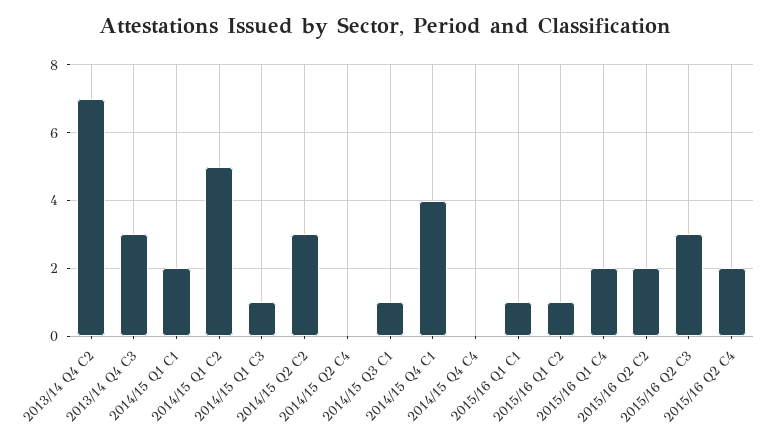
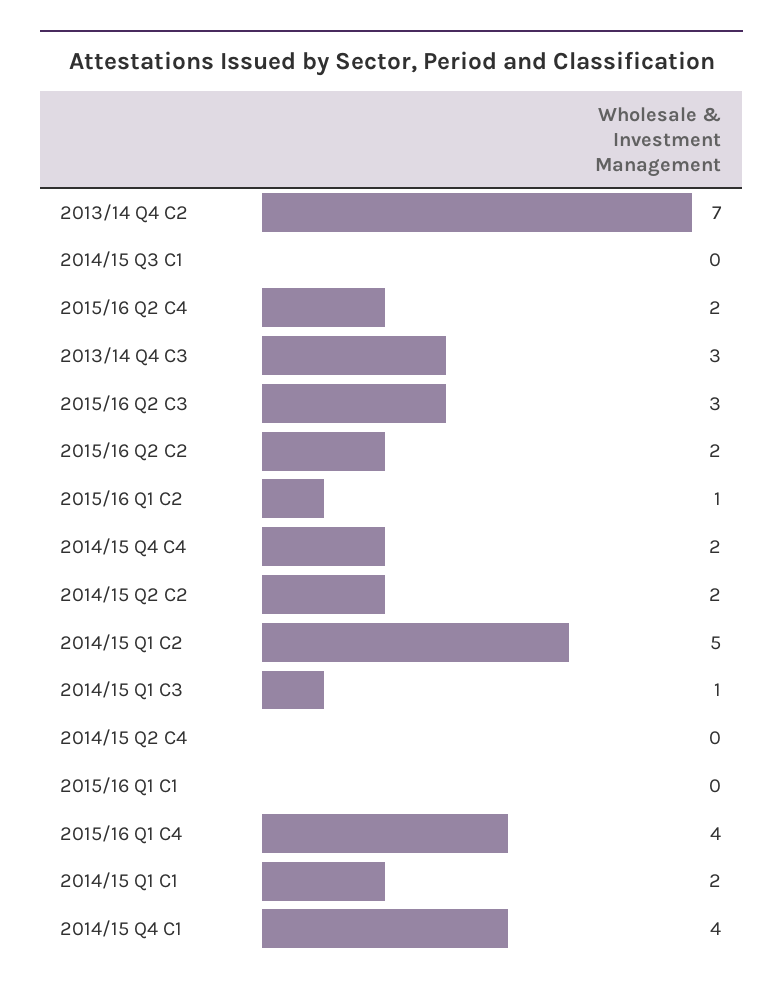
  {
    "2013/14 Q4 C2": 7,
    "2013/14 Q4 C3": 3,
    "2014/15 Q1 C1": 2,
    "2014/15 Q1 C2": 5,
    "2014/15 Q1 C3": 1,
-   "2014/15 Q2 C2": 3,
+   "2014/15 Q2 C2": 2,
    "2014/15 Q2 C4": 0,
-   "2014/15 Q3 C1": 1,
+   "2014/15 Q3 C1": 0,
    "2014/15 Q4 C1": 4,
-   "2014/15 Q4 C4": 0,
+   "2014/15 Q4 C4": 2,
-   "2015/16 Q1 C1": 1,
+   "2015/16 Q1 C1": 0,
    "2015/16 Q1 C2": 1,
-   "2015/16 Q1 C4": 2,
+   "2015/16 Q1 C4": 4,
    "2015/16 Q2 C2": 2,
    "2015/16 Q2 C3": 3,
    "2015/16 Q2 C4": 2
  }

